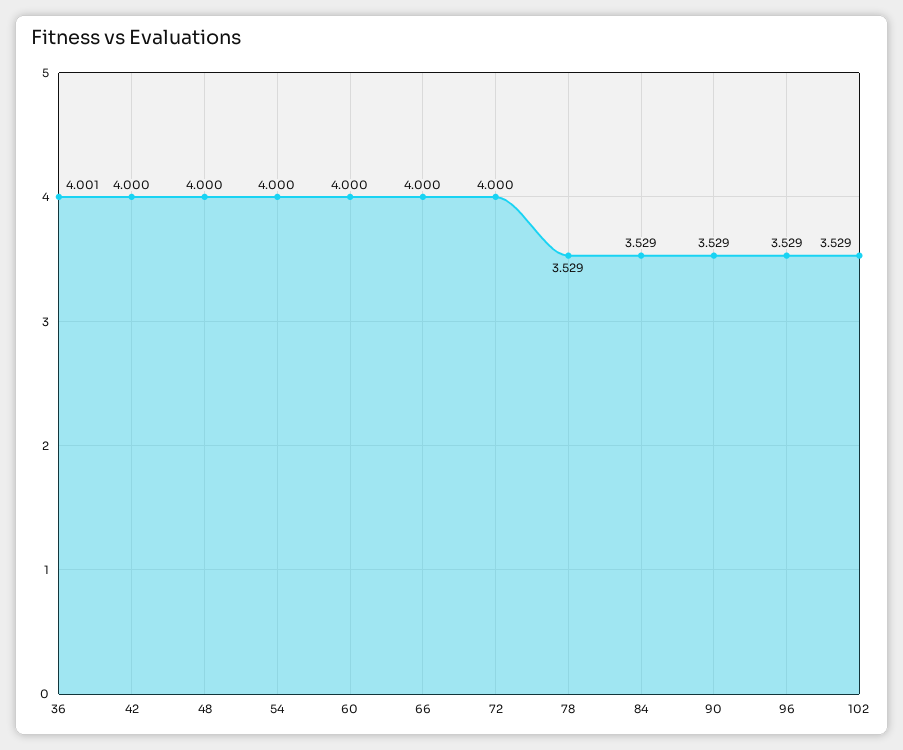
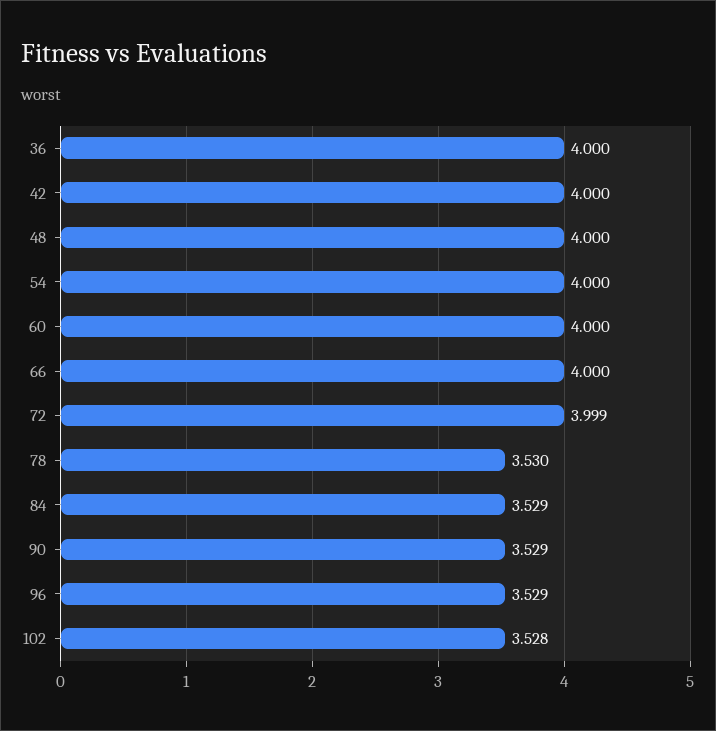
  {
-   "36": 4.001,
+   "36": 4,
    "42": 4,
    "48": 4,
    "54": 4,
    "60": 4,
    "66": 4,
-   "72": 4,
+   "72": 3.999,
-   "78": 3.529,
+   "78": 3.53,
    "84": 3.529,
    "90": 3.529,
    "96": 3.529,
-   "102": 3.529
+   "102": 3.528
  }

